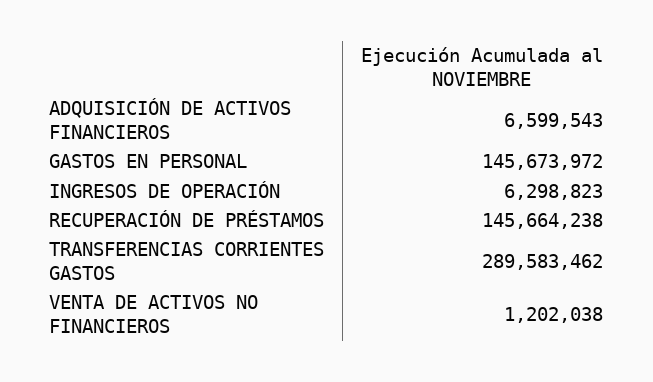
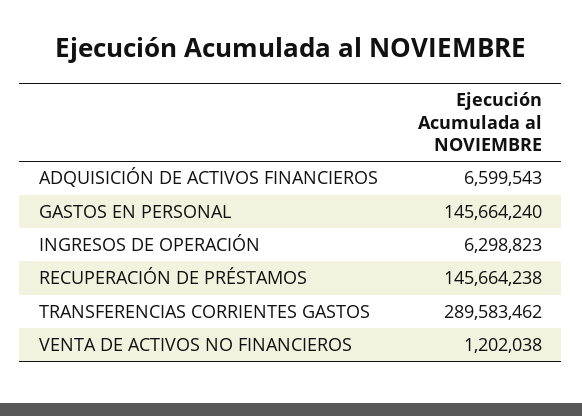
  {
    "ADQUISICIÓN DE ACTIVOS FINANCIEROS": 6599543,
-   "GASTOS EN PERSONAL": 145673972,
+   "GASTOS EN PERSONAL": 145664240,
    "INGRESOS DE OPERACIÓN": 6298823,
    "RECUPERACIÓN DE PRÉSTAMOS": 145664238,
    "TRANSFERENCIAS CORRIENTES GASTOS": 289583462,
    "VENTA DE ACTIVOS NO FINANCIEROS": 1202038
  }

